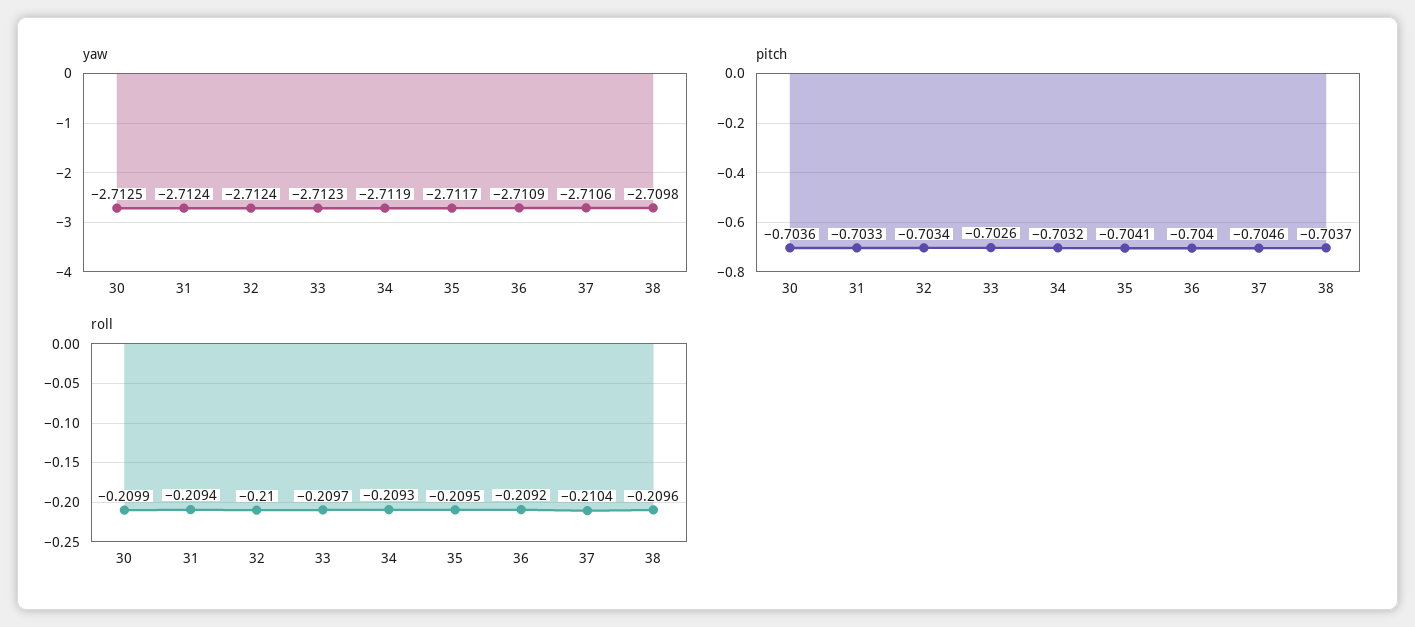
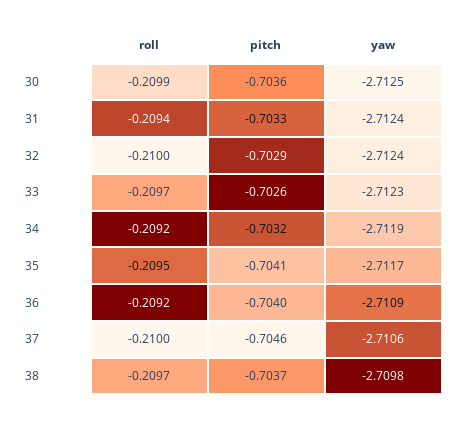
  {
    "yaw": {
      "30": -2.7125,
      "31": -2.7124,
      "32": -2.7124,
      "33": -2.7123,
      "34": -2.7119,
      "35": -2.7117,
      "36": -2.7109,
      "37": -2.7106,
      "38": -2.7098
    },
    "pitch": {
      "30": -0.7036,
      "31": -0.7033,
-     "32": -0.7034,
+     "32": -0.7029,
      "33": -0.7026,
      "34": -0.7032,
      "35": -0.7041,
      "36": -0.704,
      "37": -0.7046,
      "38": -0.7037
    },
    "roll": {
      "30": -0.2099,
      "31": -0.2094,
      "32": -0.21,
      "33": -0.2097,
-     "34": -0.2093,
+     "34": -0.2092,
      "35": -0.2095,
      "36": -0.2092,
-     "37": -0.2104,
+     "37": -0.21,
-     "38": -0.2096
+     "38": -0.2097
    }
  }

